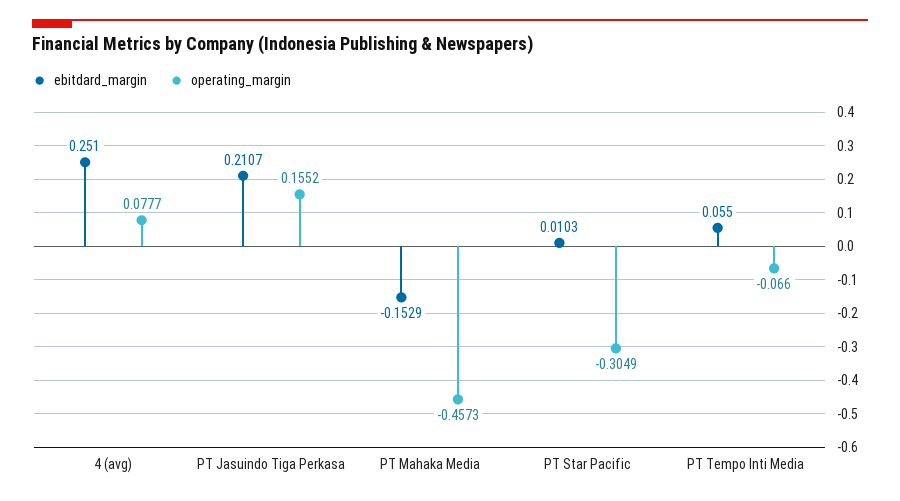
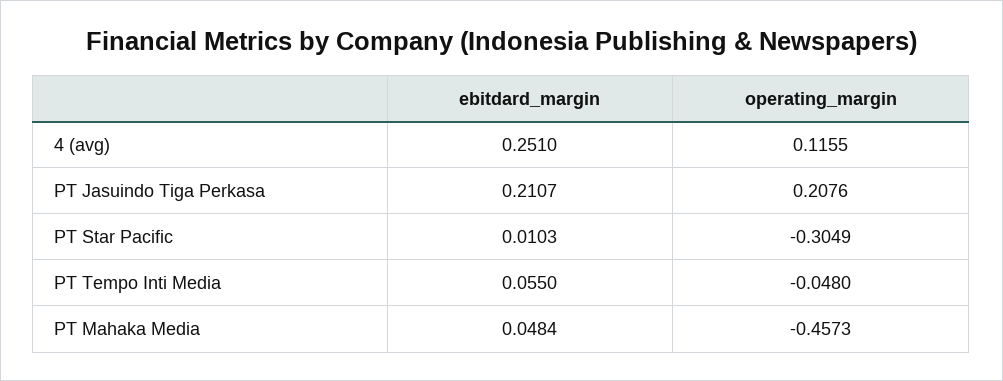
  {
    "ebitdard_margin": {
      "4 (avg)": 0.251,
      "PT Jasuindo Tiga Perkasa": 0.2107,
-     "PT Mahaka Media": -0.1529,
+     "PT Mahaka Media": 0.0484,
      "PT Star Pacific": 0.0103,
      "PT Tempo Inti Media": 0.055
    },
    "operating_margin": {
-     "4 (avg)": 0.0777,
+     "4 (avg)": 0.1155,
-     "PT Jasuindo Tiga Perkasa": 0.1552,
+     "PT Jasuindo Tiga Perkasa": 0.2076,
      "PT Mahaka Media": -0.4573,
      "PT Star Pacific": -0.3049,
-     "PT Tempo Inti Media": -0.066
+     "PT Tempo Inti Media": -0.048
    }
  }

